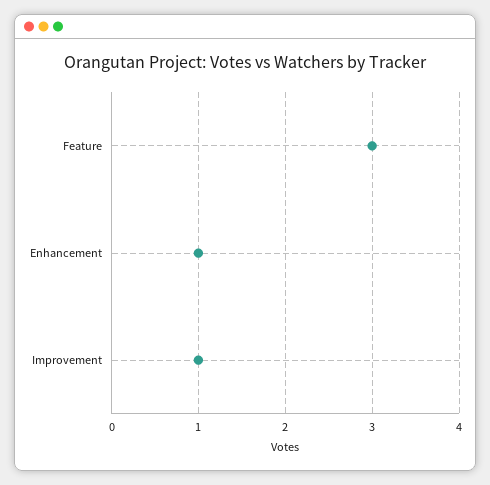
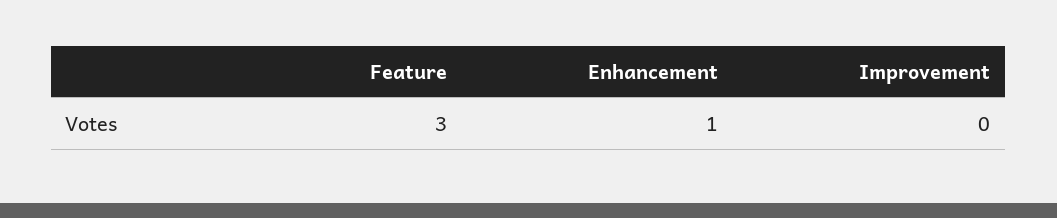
  {
    "Feature": 3,
    "Enhancement": 1,
-   "Improvement": 1
+   "Improvement": 0
  }

